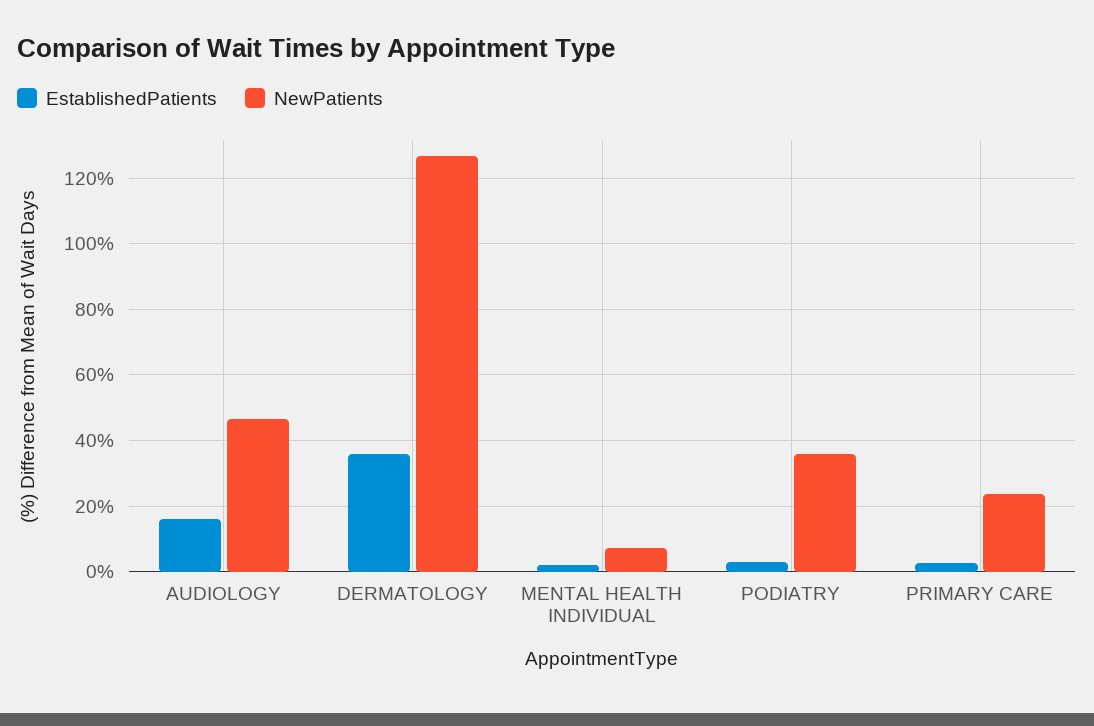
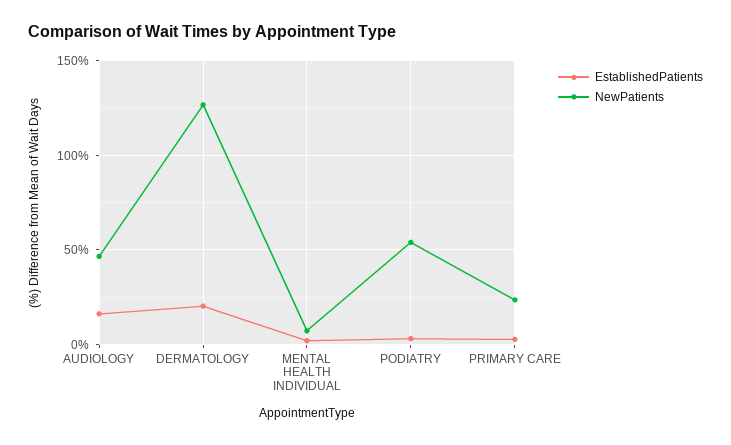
  {
    "EstablishedPatients": {
      "AUDIOLOGY": 16,
-     "DERMATOLOGY": 36,
+     "DERMATOLOGY": 20,
      "MENTAL HEALTH INDIVIDUAL": 2,
      "PODIATRY": 4,
      "PRIMARY CARE": 2
    },
    "NewPatients": {
      "AUDIOLOGY": 46,
      "DERMATOLOGY": 126,
      "MENTAL HEALTH INDIVIDUAL": 8,
-     "PODIATRY": 36,
+     "PODIATRY": 55,
      "PRIMARY CARE": 24
    }
  }

